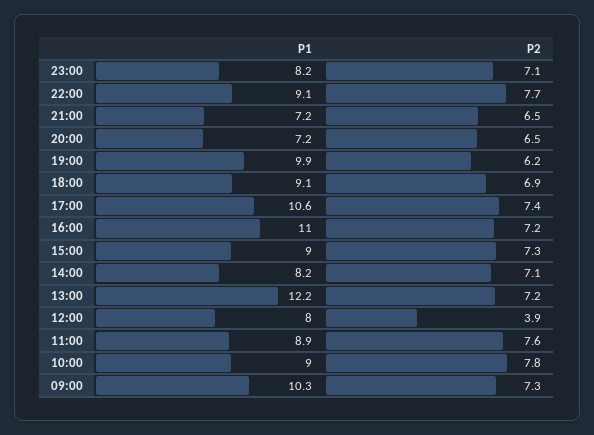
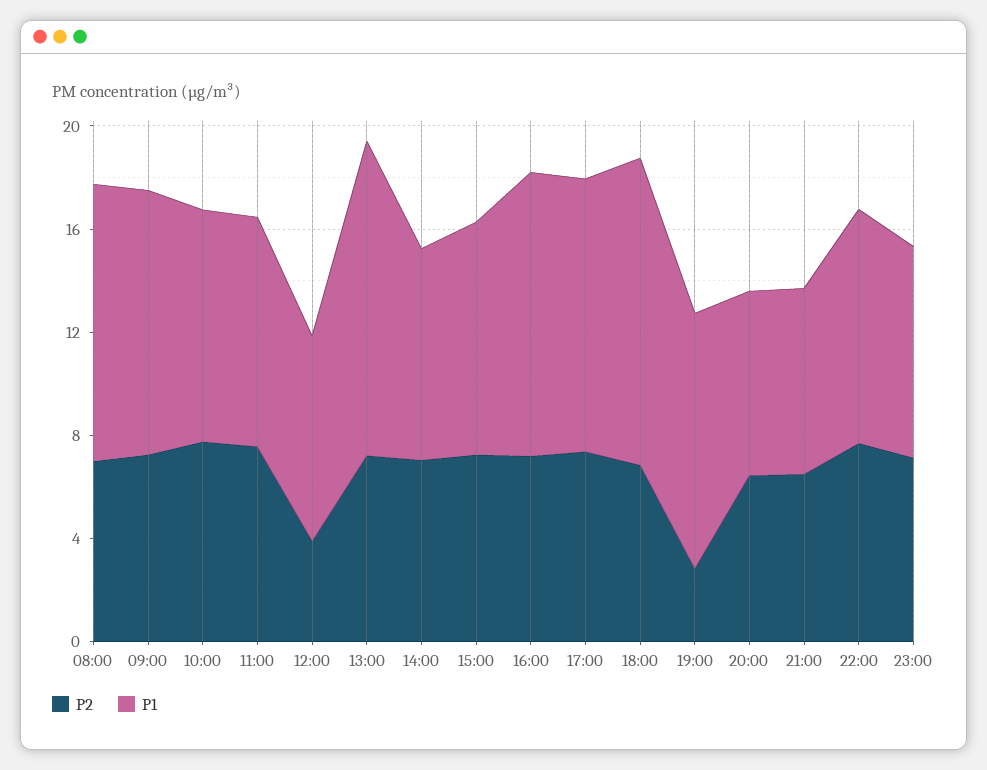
  {
    "P1": {
      "23:00": 8.2,
      "22:00": 9.1,
      "21:00": 7.2,
      "20:00": 7.2,
      "19:00": 9.9,
-     "18:00": 9.1,
+     "18:00": 12,
      "17:00": 10.6,
      "16:00": 11,
      "15:00": 9,
      "14:00": 8.2,
      "13:00": 12.2,
      "12:00": 8,
      "11:00": 8.9,
      "10:00": 9,
-     "09:00": 10.3
+     "09:00": 10.3,
+     "08:00": 11
    },
    "P2": {
      "23:00": 7.1,
      "22:00": 7.7,
      "21:00": 6.5,
      "20:00": 6.5,
-     "19:00": 6.2,
+     "19:00": 3,
      "18:00": 6.9,
      "17:00": 7.4,
      "16:00": 7.2,
      "15:00": 7.3,
      "14:00": 7.1,
      "13:00": 7.2,
      "12:00": 3.9,
      "11:00": 7.6,
      "10:00": 7.8,
-     "09:00": 7.3
+     "09:00": 7.3,
+     "08:00": 7
    }
  }

